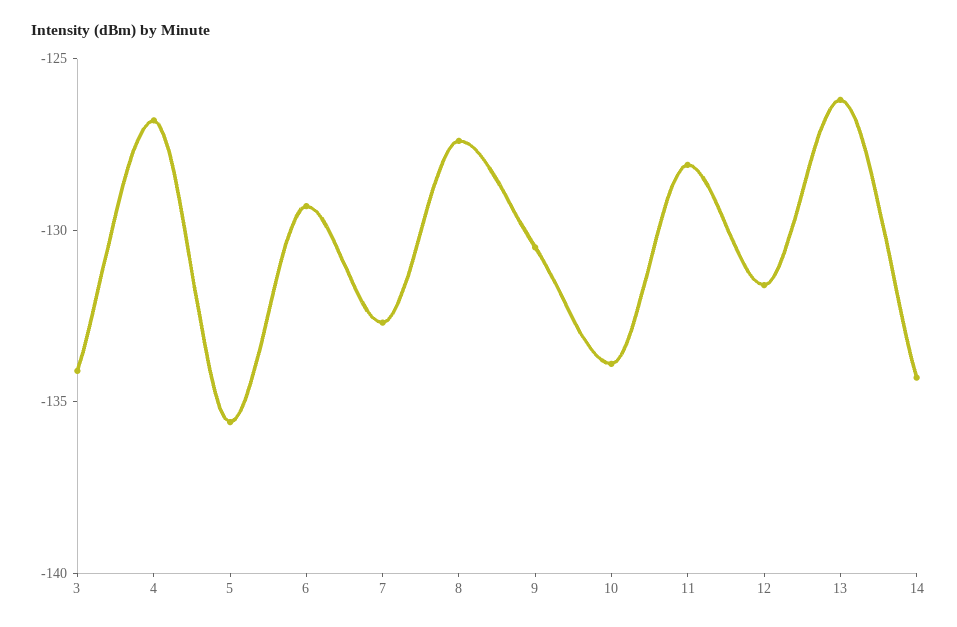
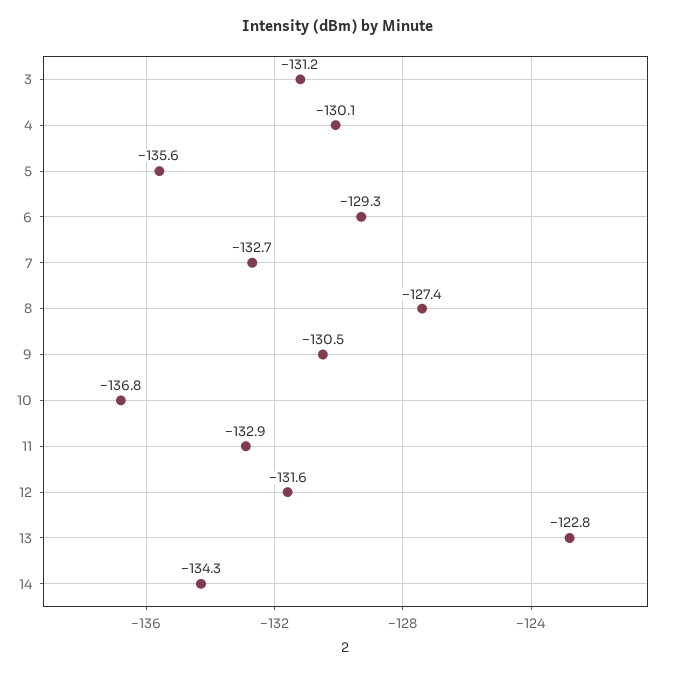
  {
-   "3": -134,
+   "3": -131.2,
-   "4": -127,
+   "4": -130.1,
    "5": -135.6,
    "6": -129.3,
    "7": -132.7,
    "8": -127.4,
    "9": -130.5,
-   "10": -134,
+   "10": -136.8,
-   "11": -128,
+   "11": -132.9,
    "12": -131.6,
-   "13": -126,
+   "13": -122.8,
    "14": -134.3
  }

